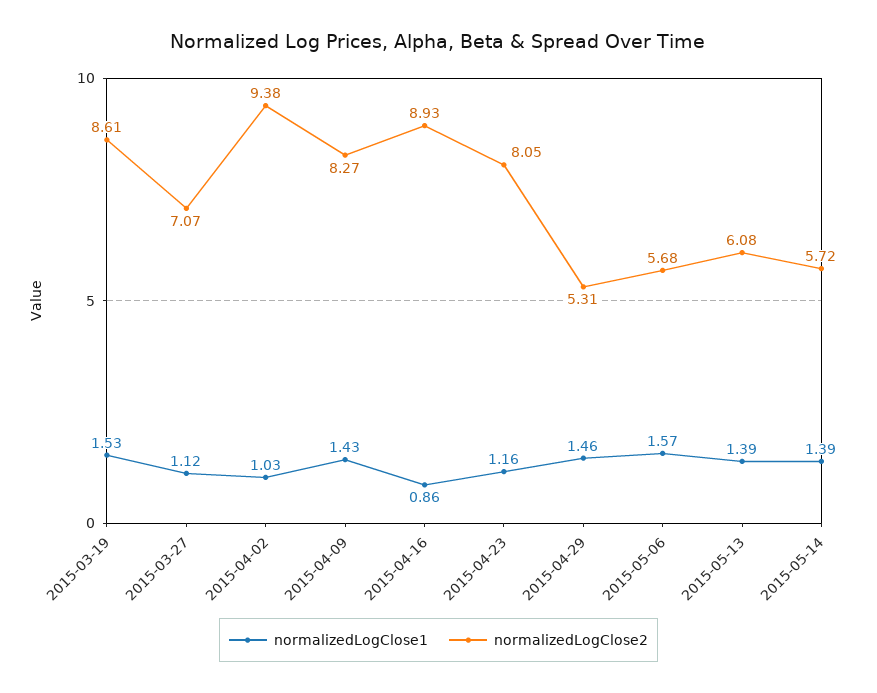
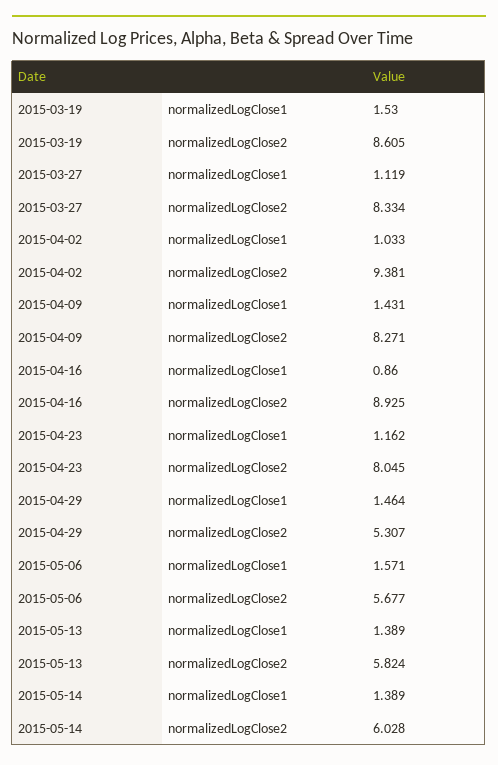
  {
    "normalizedLogClose1": {
      "2015-03-19": 1.53,
      "2015-03-27": 1.119,
      "2015-04-02": 1.033,
      "2015-04-09": 1.431,
      "2015-04-16": 0.86,
      "2015-04-23": 1.162,
      "2015-04-29": 1.464,
      "2015-05-06": 1.571,
      "2015-05-13": 1.389,
      "2015-05-14": 1.389
    },
    "normalizedLogClose2": {
      "2015-03-19": 8.605,
-     "2015-03-27": 7.07,
+     "2015-03-27": 8.334,
      "2015-04-02": 9.381,
      "2015-04-09": 8.271,
      "2015-04-16": 8.925,
      "2015-04-23": 8.045,
      "2015-04-29": 5.307,
      "2015-05-06": 5.677,
-     "2015-05-13": 6.08,
+     "2015-05-13": 5.824,
-     "2015-05-14": 5.72
+     "2015-05-14": 6.028
    }
  }

